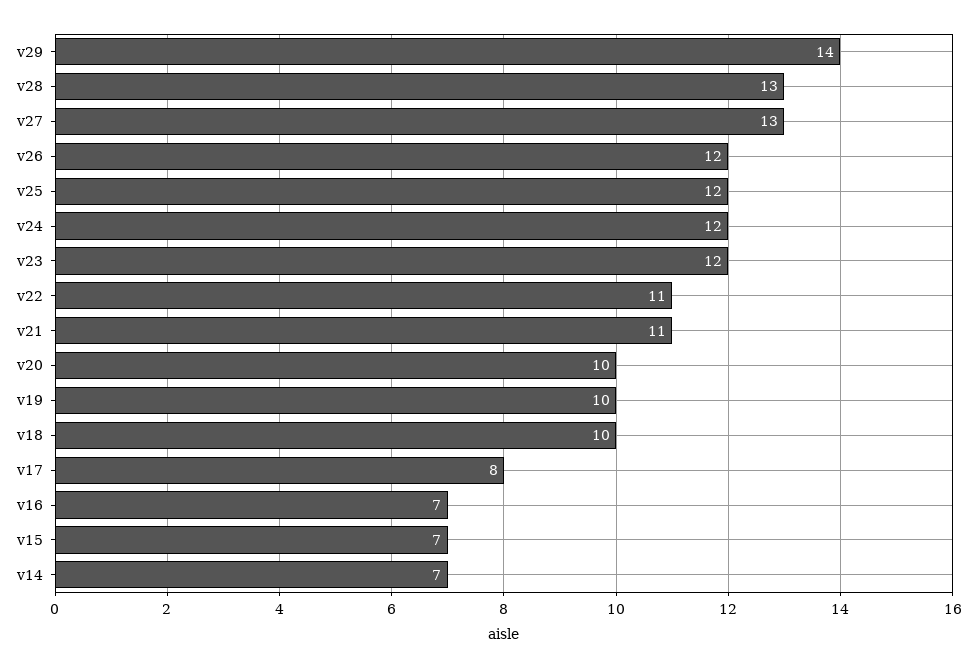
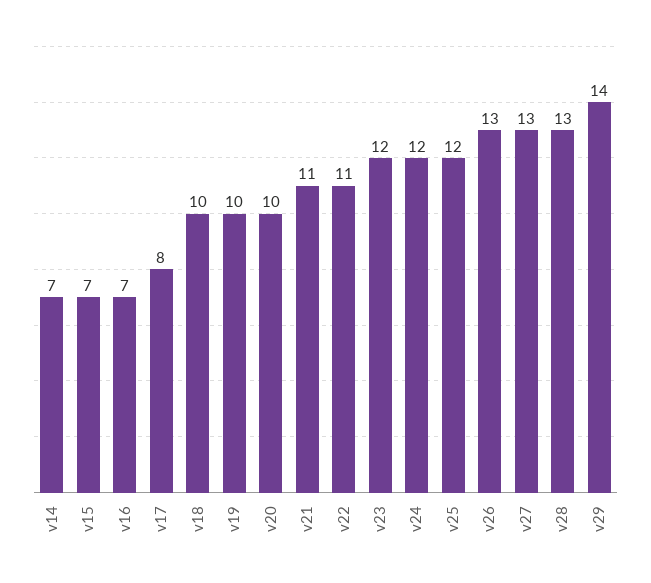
  {
    "v29": 14,
    "v28": 13,
    "v27": 13,
-   "v26": 12,
+   "v26": 13,
    "v25": 12,
    "v24": 12,
    "v23": 12,
    "v22": 11,
    "v21": 11,
    "v20": 10,
    "v19": 10,
    "v18": 10,
    "v17": 8,
    "v16": 7,
    "v15": 7,
    "v14": 7
  }

